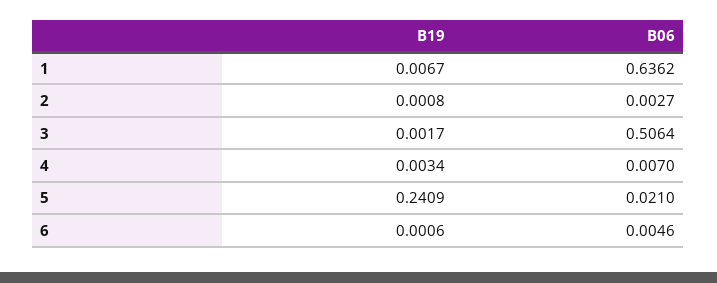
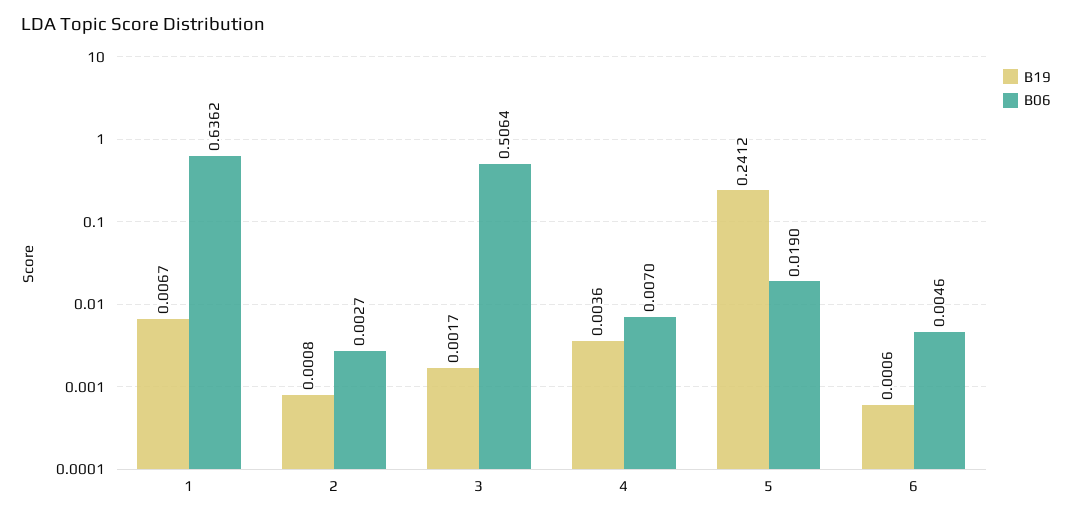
  {
    "B19": {
      "1": 0.0067,
      "2": 0.0008,
      "3": 0.0017,
-     "4": 0.0034,
+     "4": 0.0036,
-     "5": 0.2409,
+     "5": 0.2412,
      "6": 0.0006
    },
    "B06": {
      "1": 0.6362,
      "2": 0.0027,
      "3": 0.5064,
      "4": 0.007,
-     "5": 0.021,
+     "5": 0.019,
      "6": 0.0046
    }
  }

